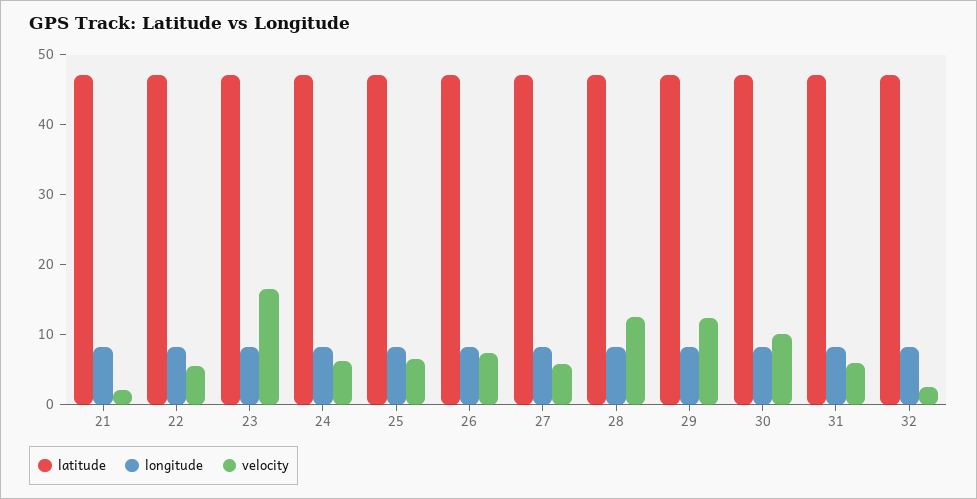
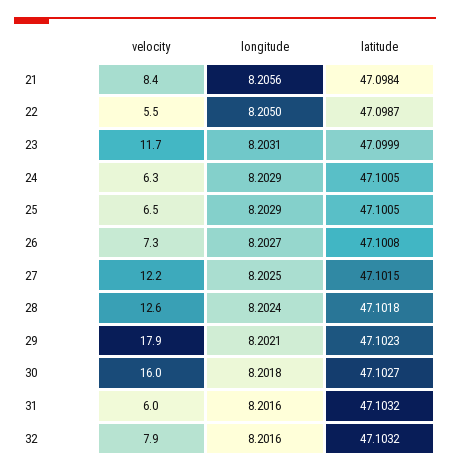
  {
    "latitude": {
      "21": 47.0984,
      "22": 47.0987,
      "23": 47.0999,
      "24": 47.1005,
      "25": 47.1005,
      "26": 47.1008,
      "27": 47.1015,
      "28": 47.1018,
      "29": 47.1023,
      "30": 47.1027,
      "31": 47.1032,
      "32": 47.1032
    },
    "longitude": {
      "21": 8.2056,
      "22": 8.205,
      "23": 8.2031,
      "24": 8.2029,
      "25": 8.2029,
      "26": 8.2027,
      "27": 8.2025,
      "28": 8.2024,
      "29": 8.2021,
      "30": 8.2018,
      "31": 8.2016,
      "32": 8.2016
    },
    "velocity": {
-     "21": 2,
+     "21": 8.4,
      "22": 5.5,
-     "23": 16,
+     "23": 11.7,
      "24": 6.3,
      "25": 6.5,
      "26": 7.3,
-     "27": 6,
+     "27": 12.2,
      "28": 12.6,
-     "29": 12,
+     "29": 17.9,
-     "30": 10,
+     "30": 16,
      "31": 6,
-     "32": 2
+     "32": 7.9
    }
  }

